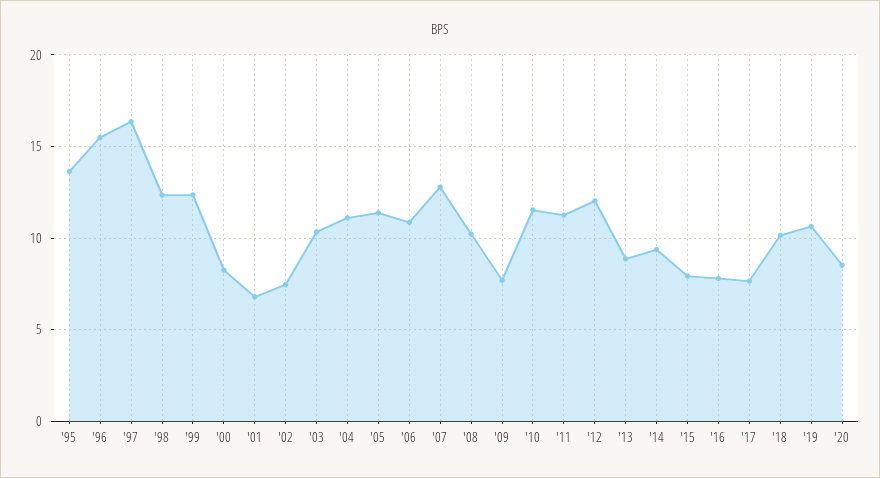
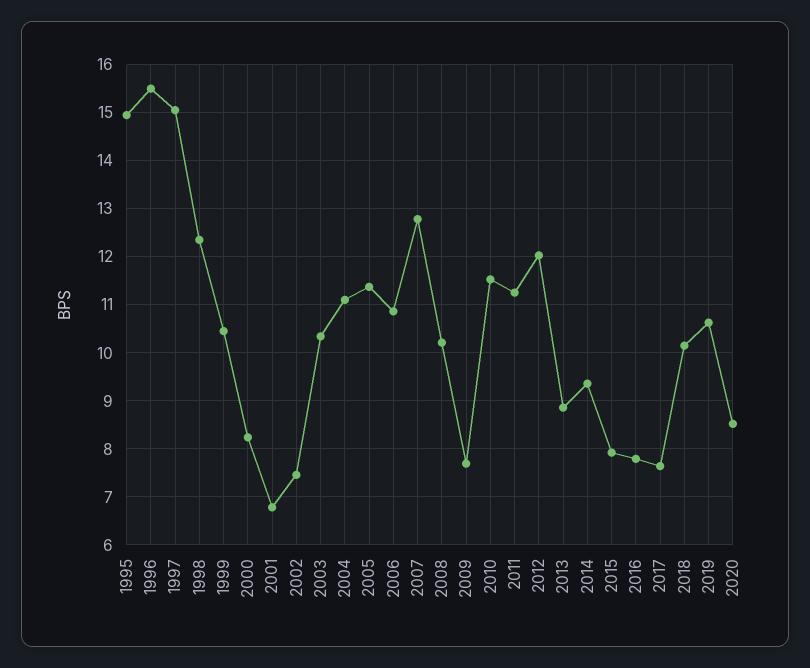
  {
-   "'95": 13.5,
+   "'95": 15,
    "'96": 15.6,
-   "'97": 16.5,
+   "'97": 15,
    "'98": 12.4,
-   "'99": 12.5,
+   "'99": 10.4,
    "'00": 8.2,
    "'01": 6.8,
    "'02": 7.4,
    "'03": 10.4,
    "'04": 11.2,
    "'05": 11.4,
    "'06": 10.8,
    "'07": 12.8,
    "'08": 10.2,
    "'09": 7.6,
    "'10": 11.6,
    "'11": 11.2,
    "'12": 12,
    "'13": 8.8,
    "'14": 9.4,
    "'15": 8,
    "'16": 7.8,
    "'17": 7.6,
    "'18": 10.2,
    "'19": 10.6,
    "'20": 8.6
  }

